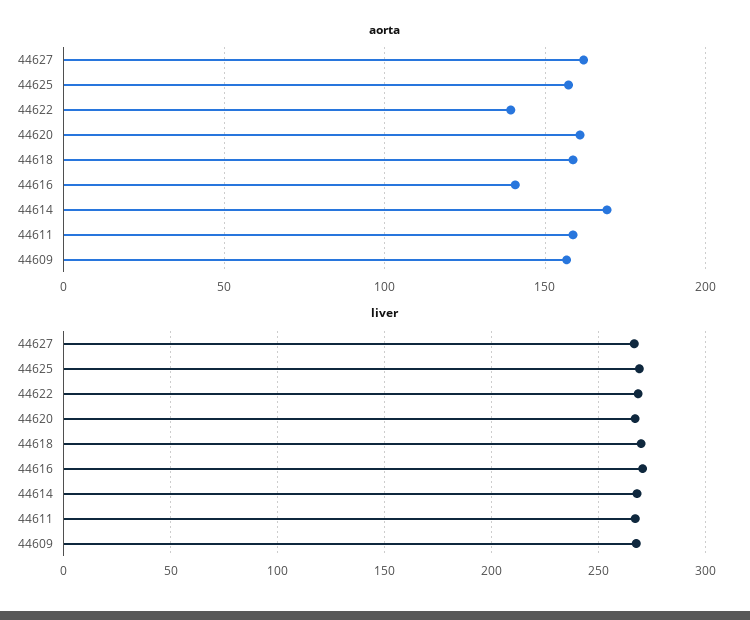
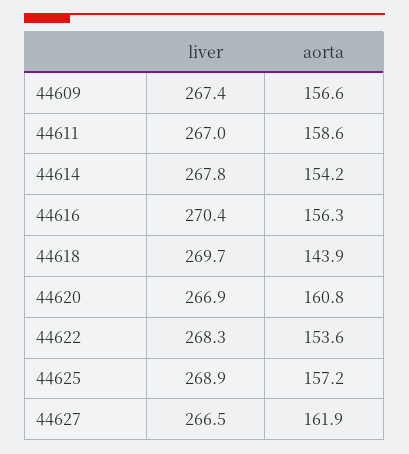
  {
    "aorta": {
      "44627": 161.9,
      "44625": 157.2,
-     "44622": 140,
+     "44622": 153.6,
      "44620": 160.8,
-     "44618": 160,
+     "44618": 143.9,
-     "44616": 140,
+     "44616": 156.3,
-     "44614": 170,
+     "44614": 154.2,
      "44611": 158.6,
      "44609": 156.6
    },
    "liver": {
      "44627": 266.5,
      "44625": 268.9,
      "44622": 268.3,
      "44620": 266.9,
      "44618": 269.7,
      "44616": 270.4,
      "44614": 267.8,
      "44611": 267,
      "44609": 267.4
    }
  }

